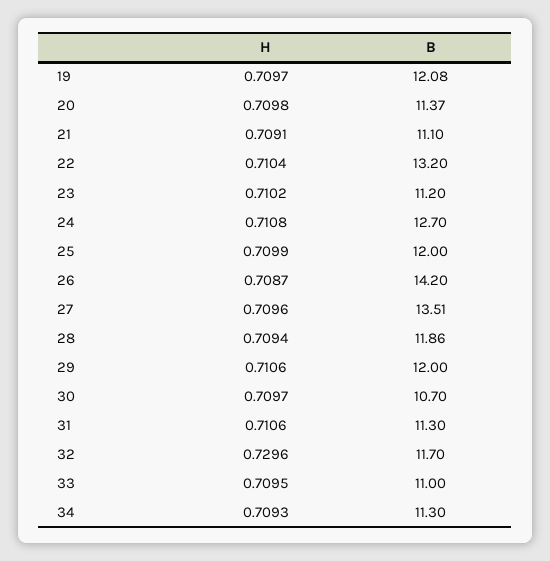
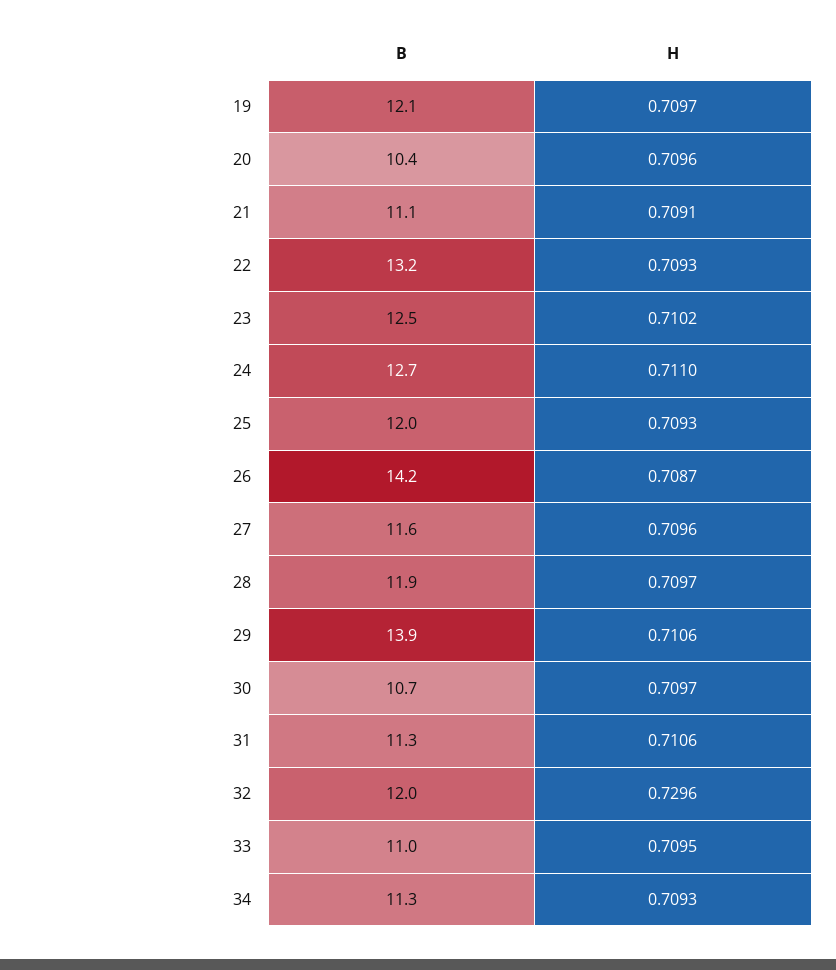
  {
    "H": {
      "19": 0.7097,
-     "20": 0.7098,
+     "20": 0.7096,
      "21": 0.7091,
-     "22": 0.7104,
+     "22": 0.7093,
      "23": 0.7102,
-     "24": 0.7108,
+     "24": 0.711,
-     "25": 0.7099,
+     "25": 0.7093,
      "26": 0.7087,
      "27": 0.7096,
-     "28": 0.7094,
+     "28": 0.7097,
      "29": 0.7106,
      "30": 0.7097,
      "31": 0.7106,
      "32": 0.7296,
      "33": 0.7095,
      "34": 0.7093
    },
    "B": {
      "19": 12.08,
-     "20": 11.37,
+     "20": 10.4,
      "21": 11.1,
      "22": 13.2,
-     "23": 11.2,
+     "23": 12.5,
      "24": 12.7,
      "25": 12,
      "26": 14.2,
-     "27": 13.51,
+     "27": 11.6,
      "28": 11.86,
-     "29": 12,
+     "29": 13.9,
      "30": 10.7,
      "31": 11.3,
-     "32": 11.7,
+     "32": 12,
      "33": 11,
      "34": 11.3
    }
  }

